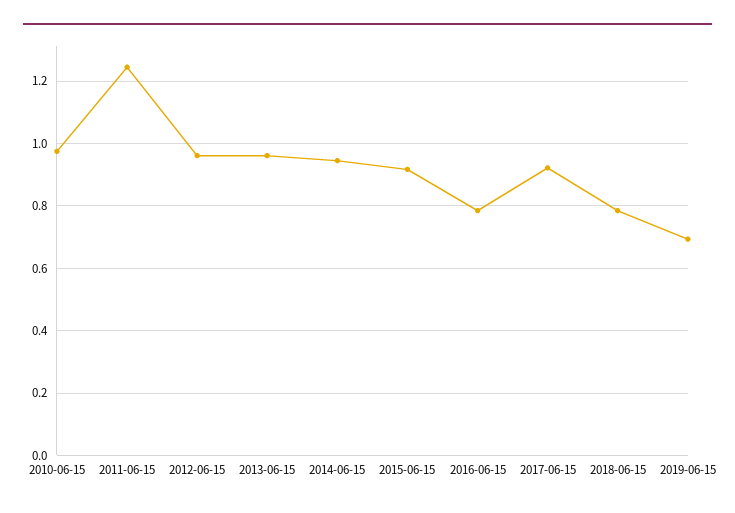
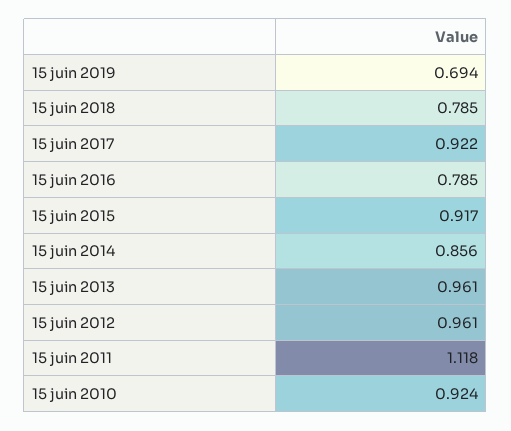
  {
-   "2010-06-15": 0.98,
+   "2010-06-15": 0.924,
-   "2011-06-15": 1.24,
+   "2011-06-15": 1.118,
    "2012-06-15": 0.961,
    "2013-06-15": 0.961,
-   "2014-06-15": 0.94,
+   "2014-06-15": 0.856,
    "2015-06-15": 0.917,
    "2016-06-15": 0.785,
    "2017-06-15": 0.922,
    "2018-06-15": 0.785,
    "2019-06-15": 0.694
  }

